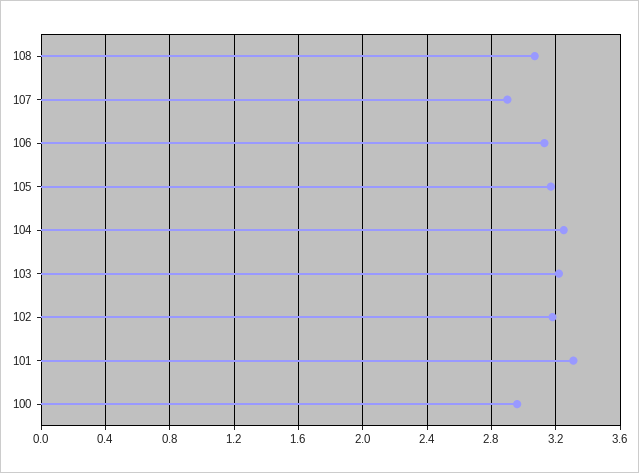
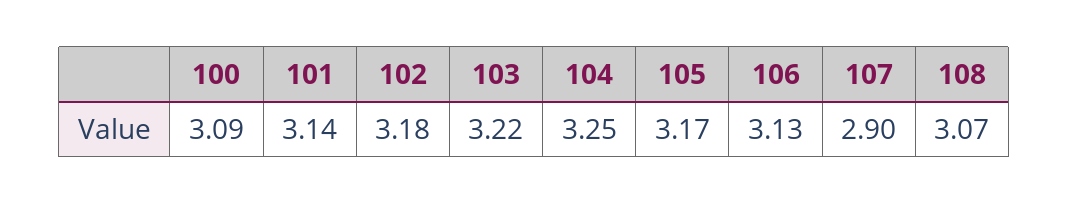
  {
    "108": 3.07,
    "107": 2.9,
    "106": 3.13,
    "105": 3.17,
    "104": 3.25,
    "103": 3.22,
    "102": 3.18,
-   "101": 3.3,
+   "101": 3.14,
-   "100": 2.95
+   "100": 3.09
  }

